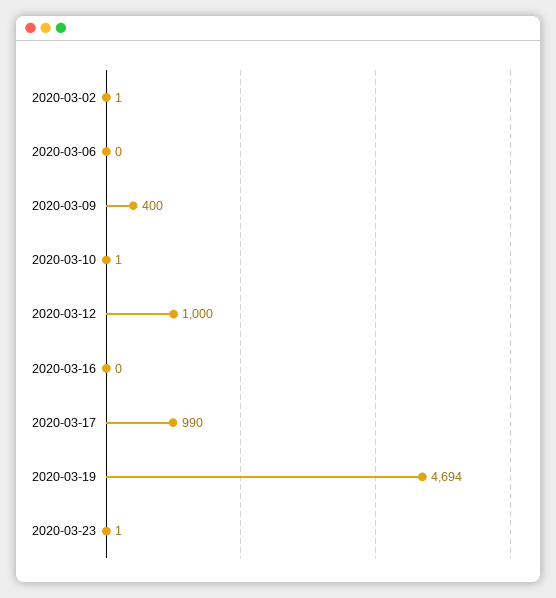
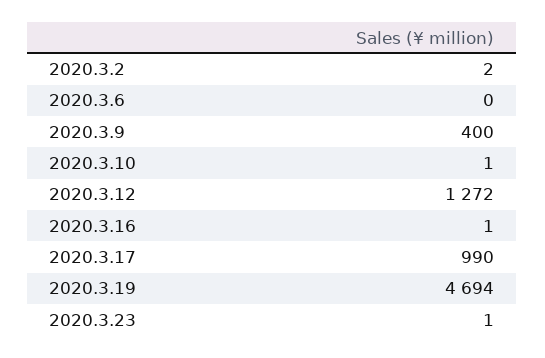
  {
-   "2020-03-02": 1,
+   "2020-03-02": 2,
    "2020-03-06": 0,
    "2020-03-09": 400,
    "2020-03-10": 1,
-   "2020-03-12": 1000,
+   "2020-03-12": 1272,
-   "2020-03-16": 0,
+   "2020-03-16": 1,
    "2020-03-17": 990,
    "2020-03-19": 4694,
    "2020-03-23": 1
  }

